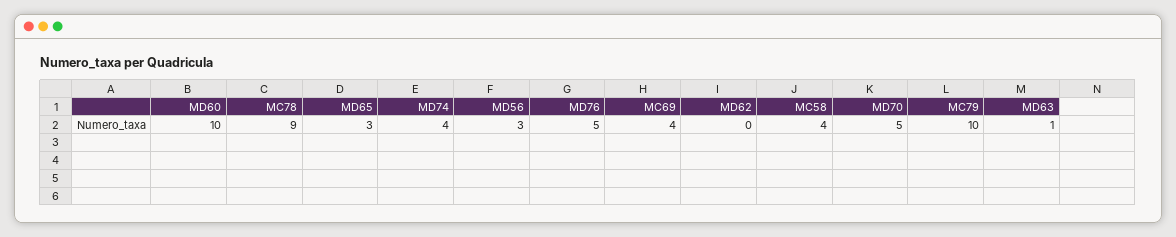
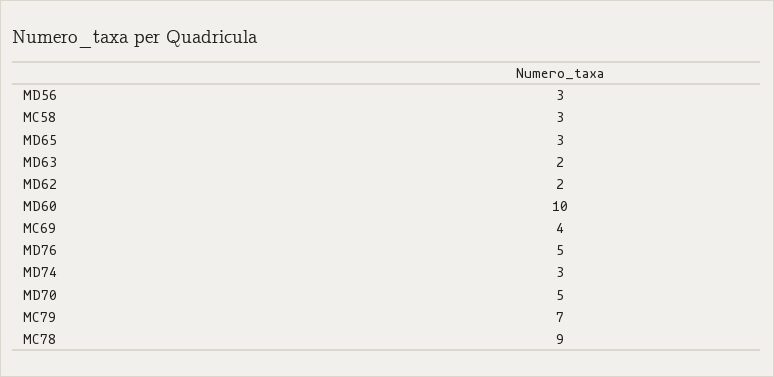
  {
    "MD60": 10,
    "MC78": 9,
    "MD65": 3,
-   "MD74": 4,
+   "MD74": 3,
    "MD56": 3,
    "MD76": 5,
    "MC69": 4,
-   "MD62": 0,
+   "MD62": 2,
-   "MC58": 4,
+   "MC58": 3,
    "MD70": 5,
-   "MC79": 10,
+   "MC79": 7,
-   "MD63": 1
+   "MD63": 2
  }

